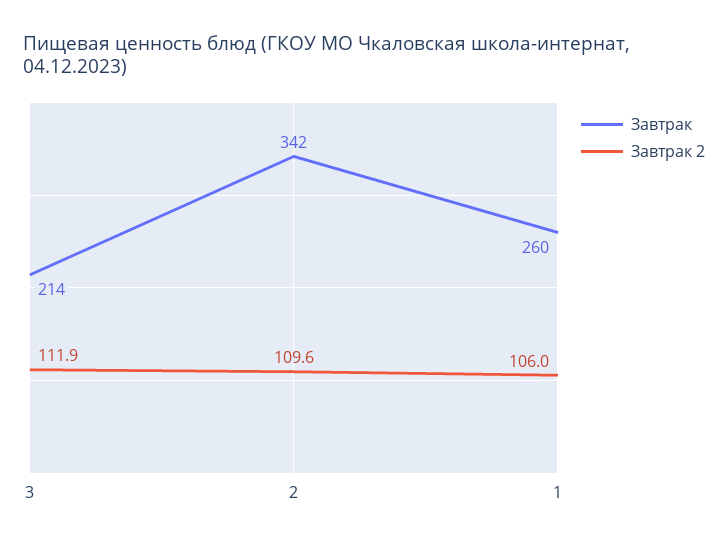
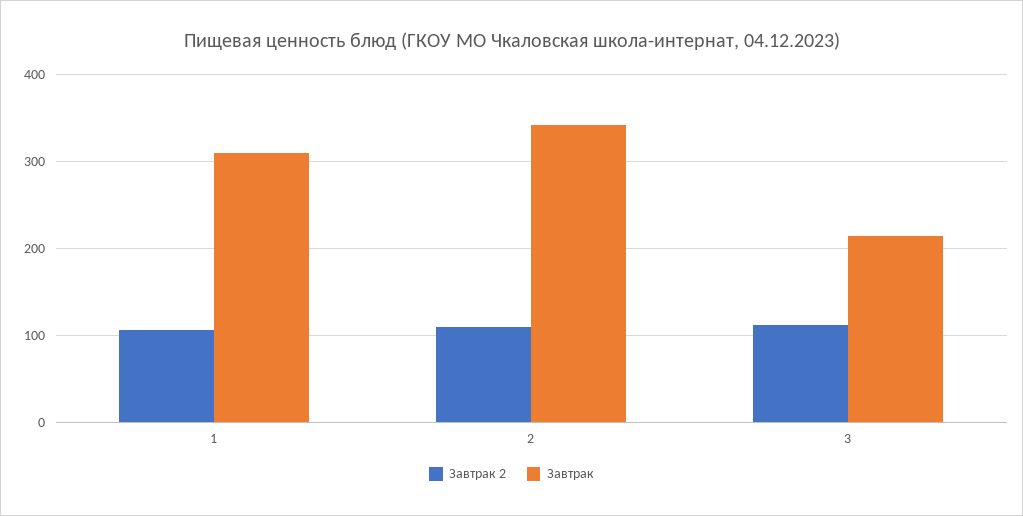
  {
    "Завтрак": {
      "3": 214,
      "2": 342,
-     "1": 260
+     "1": 310
    },
    "Завтрак 2": {
      "3": 111.9,
      "2": 109.6,
      "1": 106
    }
  }

